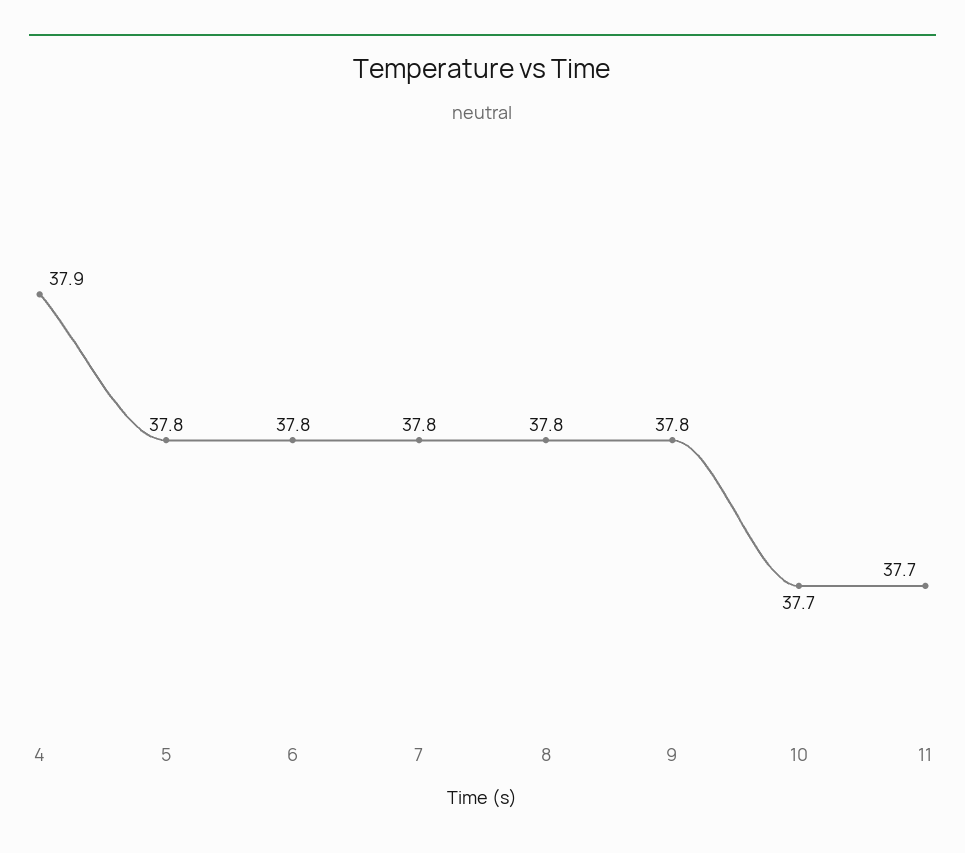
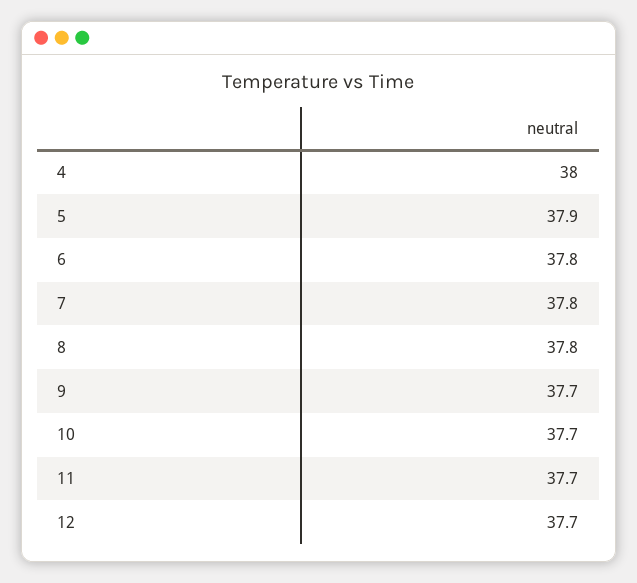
  {
-   "4": 37.9,
+   "4": 38,
-   "5": 37.8,
+   "5": 37.9,
    "6": 37.8,
    "7": 37.8,
    "8": 37.8,
-   "9": 37.8,
+   "9": 37.7,
    "10": 37.7,
-   "11": 37.7
+   "11": 37.7,
+   "12": 37.7
  }

